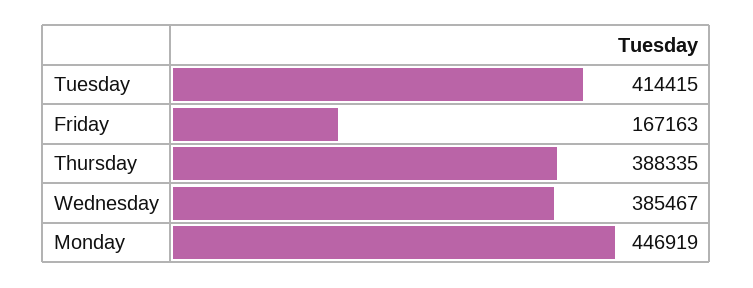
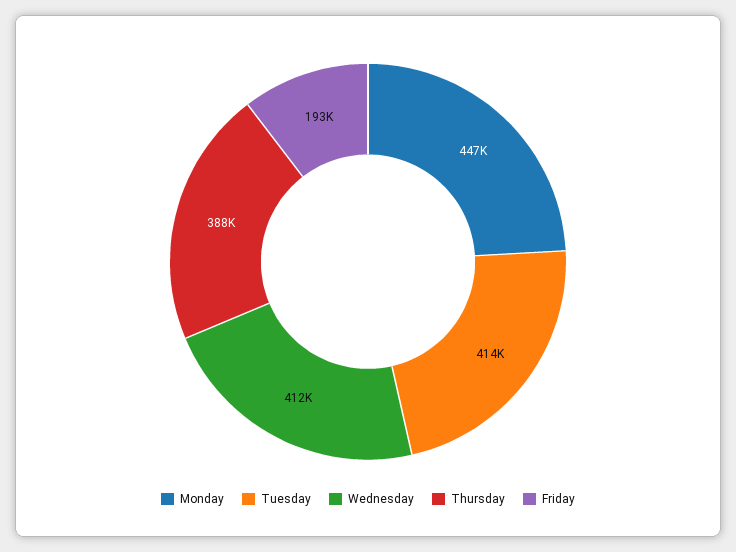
  {
    "Tuesday": 414415,
-   "Friday": 167163,
+   "Friday": 193000,
    "Thursday": 388335,
-   "Wednesday": 385467,
+   "Wednesday": 412000,
    "Monday": 446919
  }

